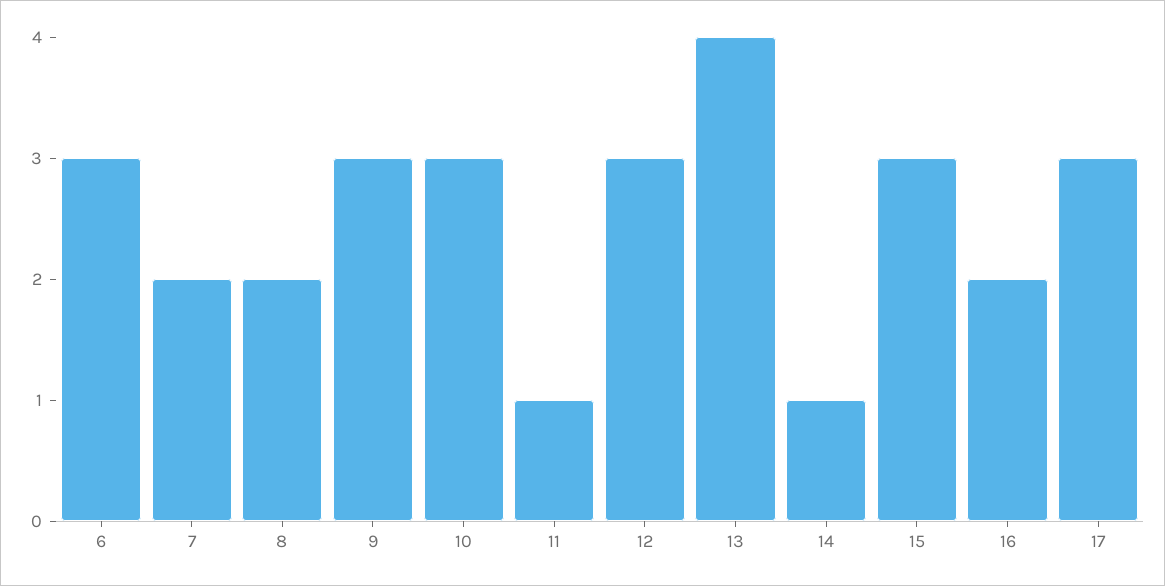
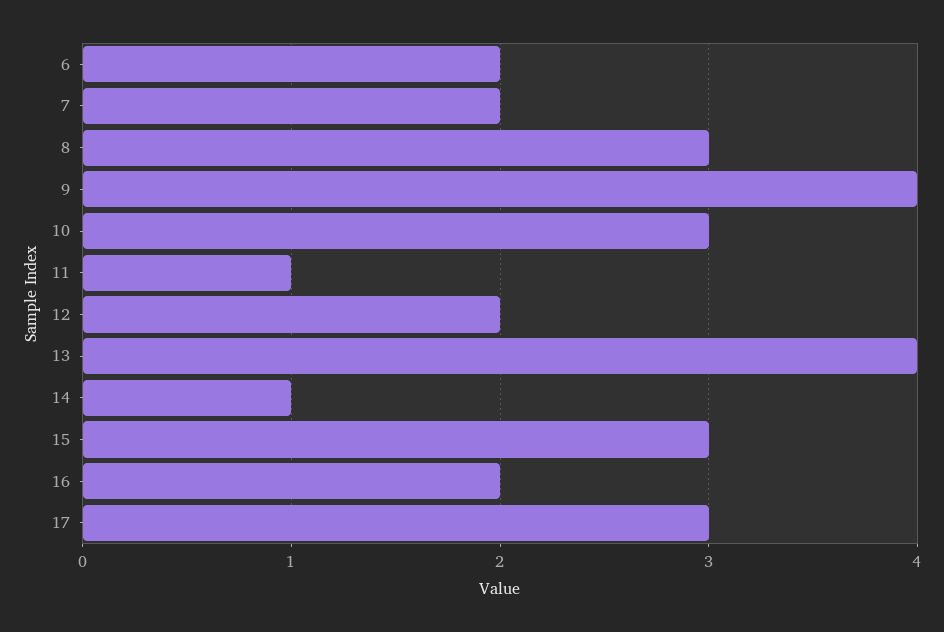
  {
-   "6": 3,
+   "6": 2,
    "7": 2,
-   "8": 2,
+   "8": 3,
-   "9": 3,
+   "9": 4,
    "10": 3,
    "11": 1,
-   "12": 3,
+   "12": 2,
    "13": 4,
    "14": 1,
    "15": 3,
    "16": 2,
    "17": 3
  }

